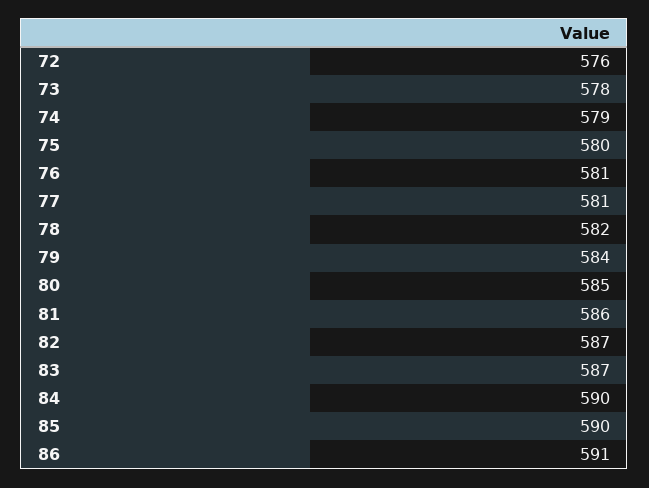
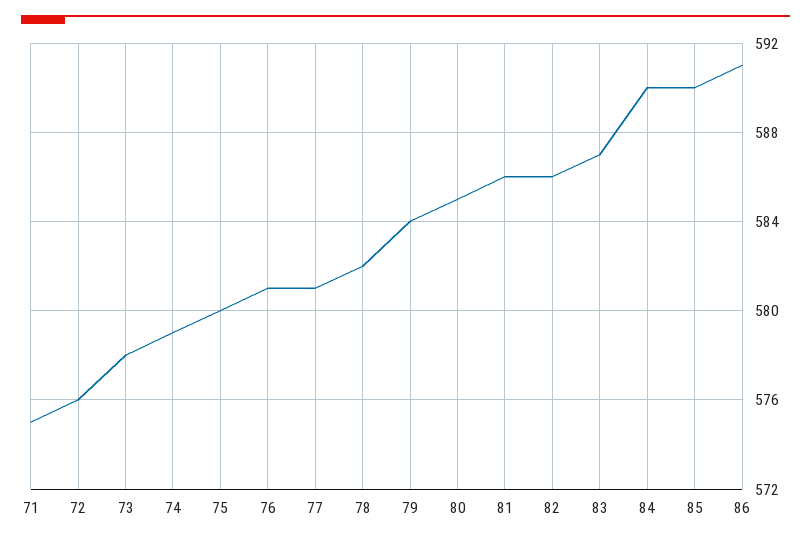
  {
    "72": 576,
    "73": 578,
    "74": 579,
    "75": 580,
    "76": 581,
    "77": 581,
    "78": 582,
    "79": 584,
    "80": 585,
    "81": 586,
-   "82": 587,
+   "82": 586,
    "83": 587,
    "84": 590,
    "85": 590,
-   "86": 591
+   "86": 591,
+   "71": 575
  }

